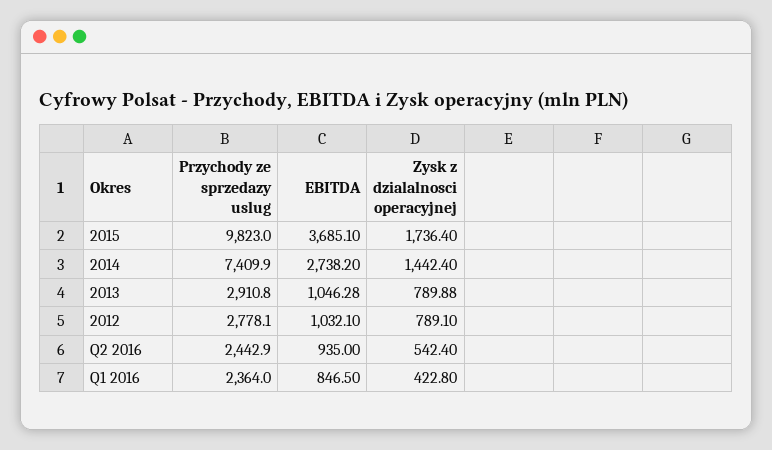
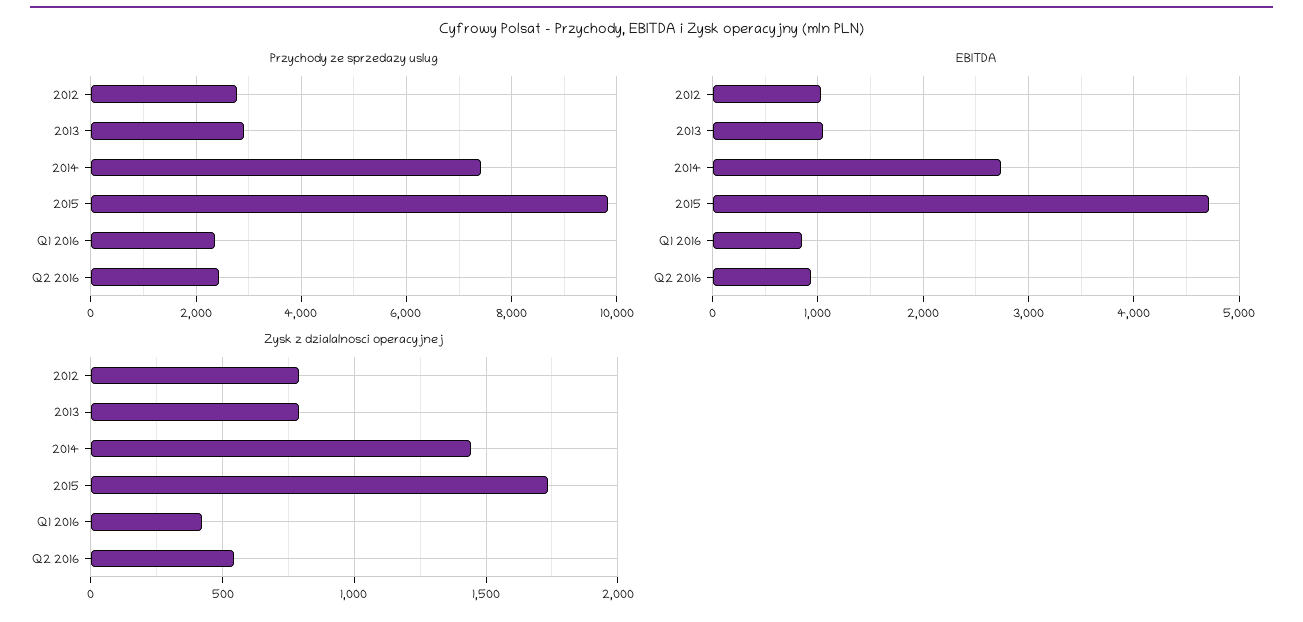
  {
    "Przychody ze sprzedazy uslug": {
      "2015": 9823,
      "2014": 7409.9,
      "2013": 2910.8,
      "2012": 2778.1,
      "Q2 2016": 2442.9,
      "Q1 2016": 2364
    },
    "EBITDA": {
-     "2015": 3685.1,
+     "2015": 4700,
      "2014": 2738.2,
      "2013": 1046.28,
      "2012": 1032.1,
      "Q2 2016": 935,
      "Q1 2016": 846.5
    },
    "Zysk z dzialalnosci operacyjnej": {
      "2015": 1736.4,
      "2014": 1442.4,
      "2013": 789.88,
      "2012": 789.1,
      "Q2 2016": 542.4,
      "Q1 2016": 422.8
    }
  }

